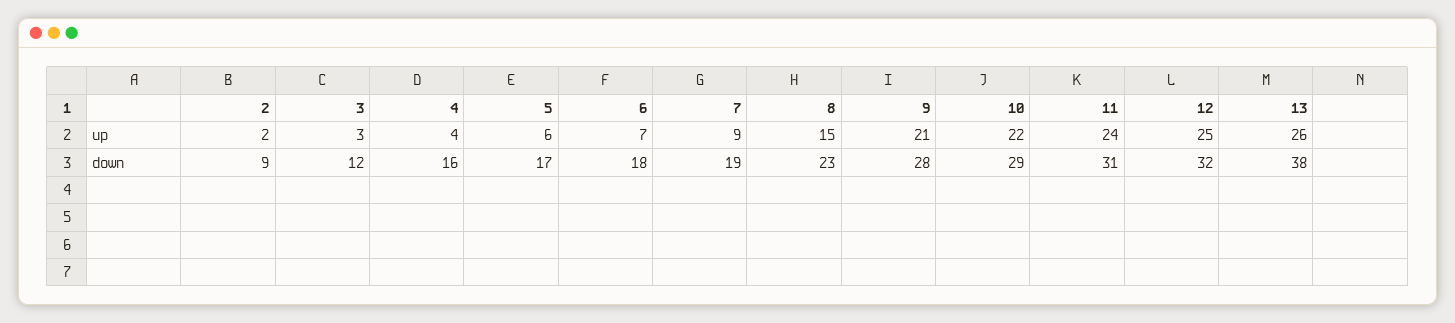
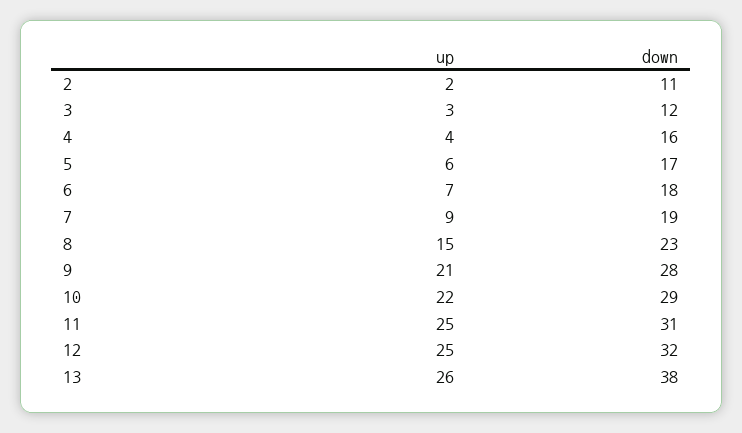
  {
    "2": {
      "up": 2,
-     "down": 9
+     "down": 11
    },
    "3": {
      "up": 3,
      "down": 12
    },
    "4": {
      "up": 4,
      "down": 16
    },
    "5": {
      "up": 6,
      "down": 17
    },
    "6": {
      "up": 7,
      "down": 18
    },
    "7": {
      "up": 9,
      "down": 19
    },
    "8": {
      "up": 15,
      "down": 23
    },
    "9": {
      "up": 21,
      "down": 28
    },
    "10": {
      "up": 22,
      "down": 29
    },
    "11": {
-     "up": 24,
+     "up": 25,
      "down": 31
    },
    "12": {
      "up": 25,
      "down": 32
    },
    "13": {
      "up": 26,
      "down": 38
    }
  }

